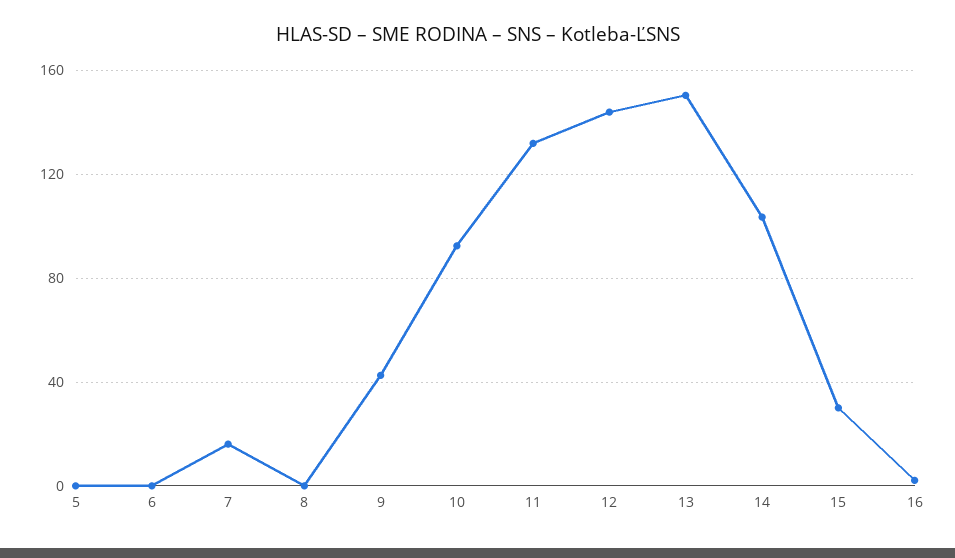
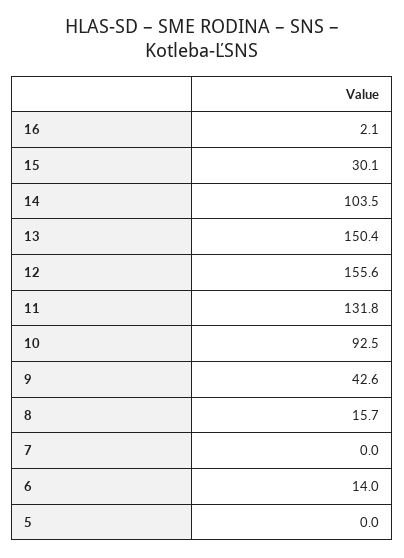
  {
    "5": 0,
-   "6": 0,
+   "6": 14,
-   "7": 15,
+   "7": 0,
-   "8": 0,
+   "8": 15.7,
    "9": 42.6,
    "10": 92.5,
    "11": 131.8,
-   "12": 145,
+   "12": 155.6,
    "13": 150.4,
    "14": 103.5,
    "15": 30.1,
    "16": 2.1
  }

